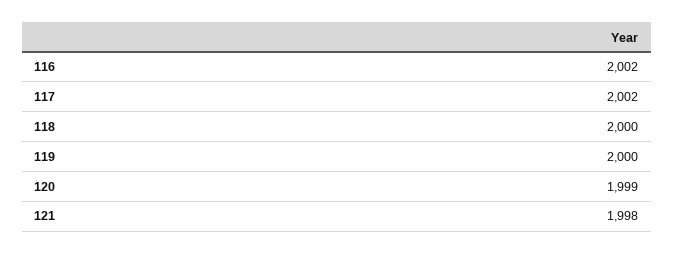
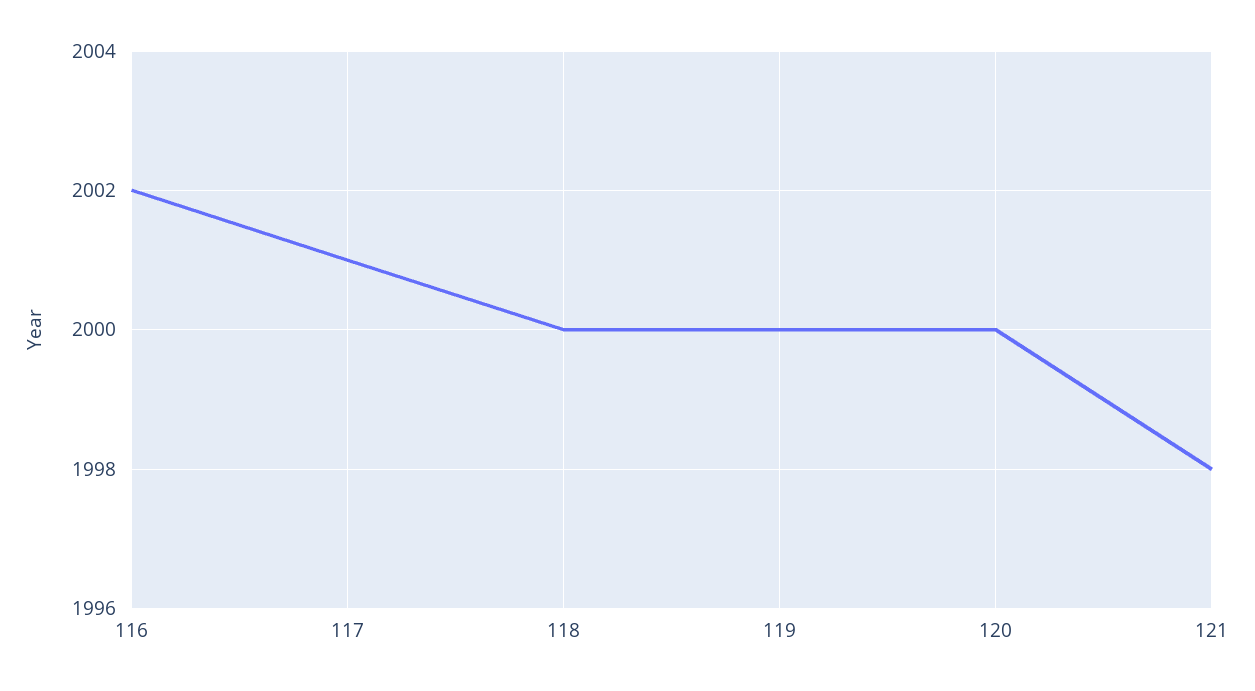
  {
    "116": 2002,
-   "117": 2002,
+   "117": 2001,
    "118": 2000,
    "119": 2000,
-   "120": 1999,
+   "120": 2000,
    "121": 1998
  }

